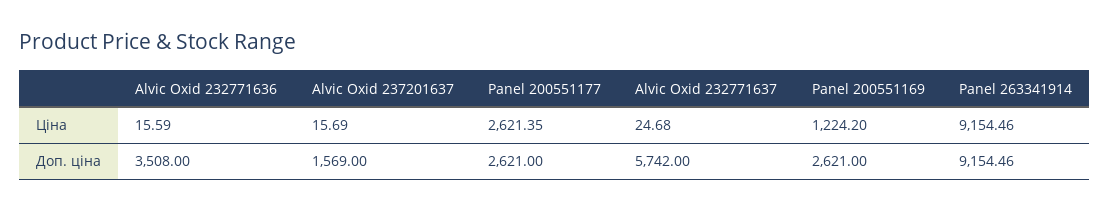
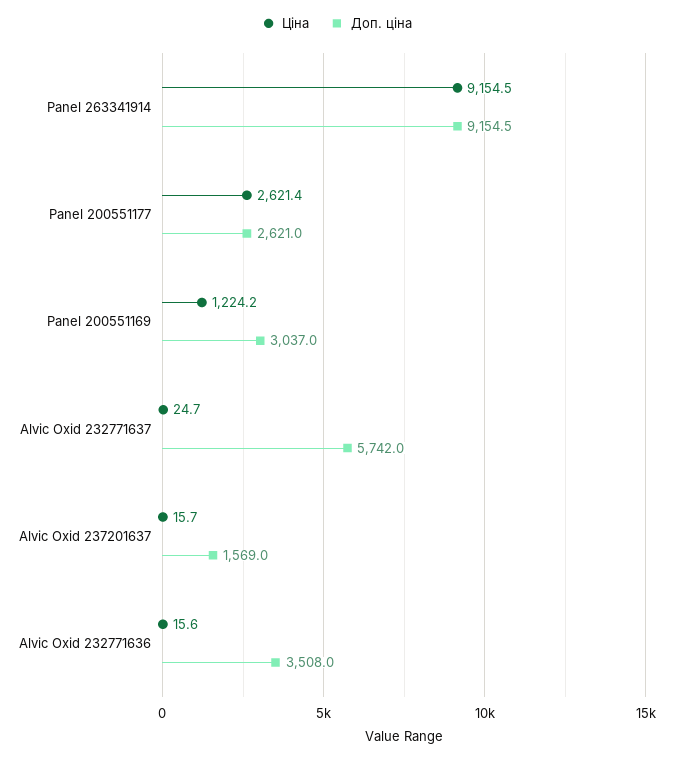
  {
    "Ціна": {
      "Alvic Oxid 232771636": 15.59,
      "Alvic Oxid 237201637": 15.69,
      "Panel 200551177": 2621.35,
      "Alvic Oxid 232771637": 24.68,
      "Panel 200551169": 1224.2,
      "Panel 263341914": 9154.46
    },
    "Доп. ціна": {
      "Alvic Oxid 232771636": 3508,
      "Alvic Oxid 237201637": 1569,
      "Panel 200551177": 2621,
      "Alvic Oxid 232771637": 5742,
-     "Panel 200551169": 2621,
+     "Panel 200551169": 3037,
      "Panel 263341914": 9154.46
    }
  }

